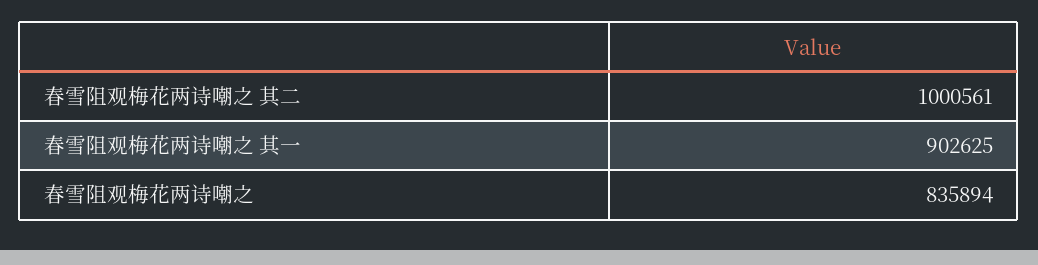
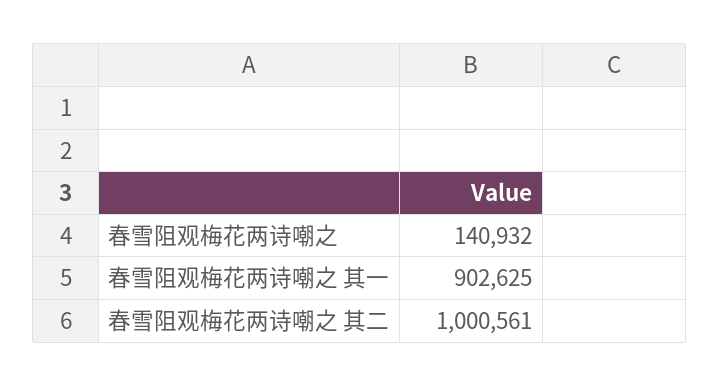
  {
    "春雪阻观梅花两诗嘲之 其二": 1000561,
    "春雪阻观梅花两诗嘲之 其一": 902625,
-   "春雪阻观梅花两诗嘲之": 835894
+   "春雪阻观梅花两诗嘲之": 140932
  }

